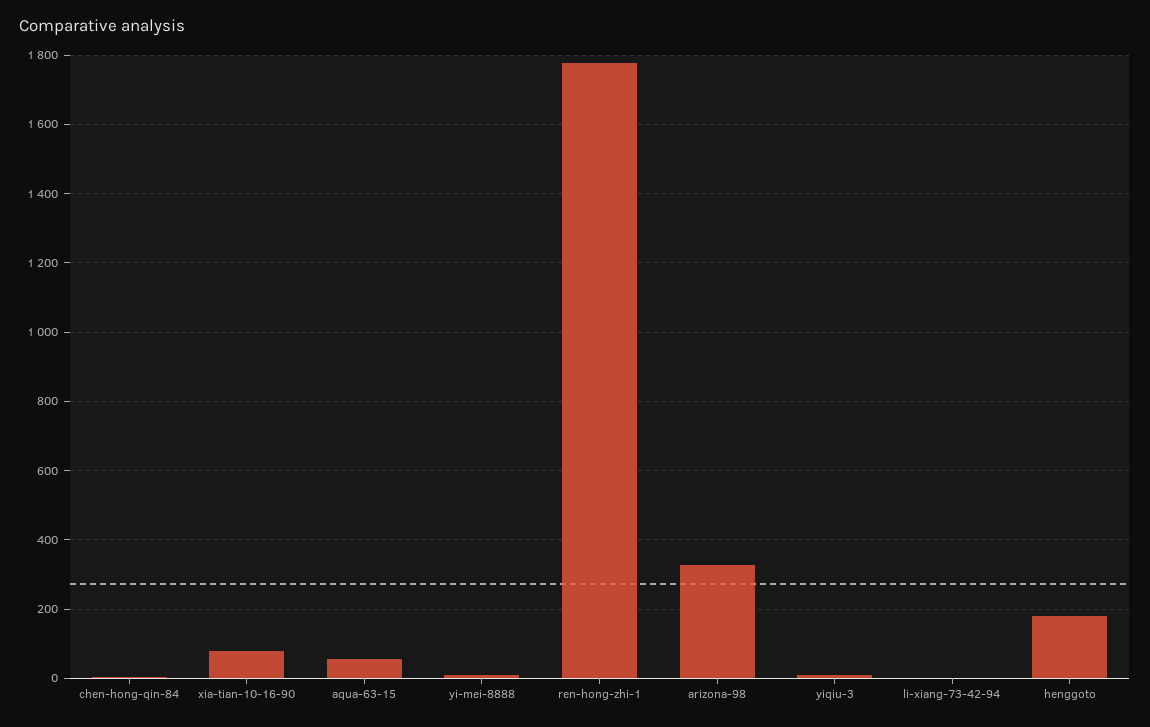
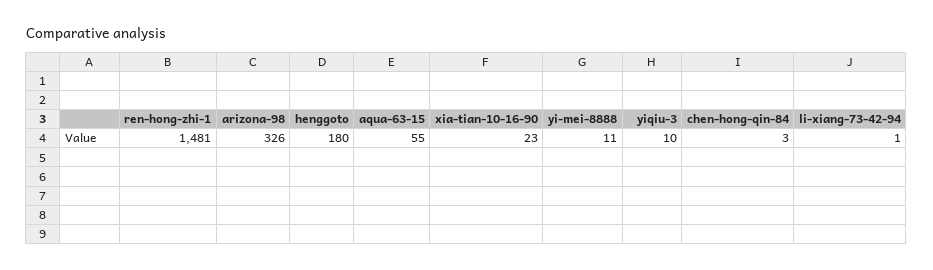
  {
    "chen-hong-qin-84": 3,
-   "xia-tian-10-16-90": 80,
+   "xia-tian-10-16-90": 23,
    "aqua-63-15": 55,
    "yi-mei-8888": 11,
-   "ren-hong-zhi-1": 1780,
+   "ren-hong-zhi-1": 1481,
    "arizona-98": 326,
    "yiqiu-3": 10,
    "li-xiang-73-42-94": 1,
    "henggoto": 180
  }

